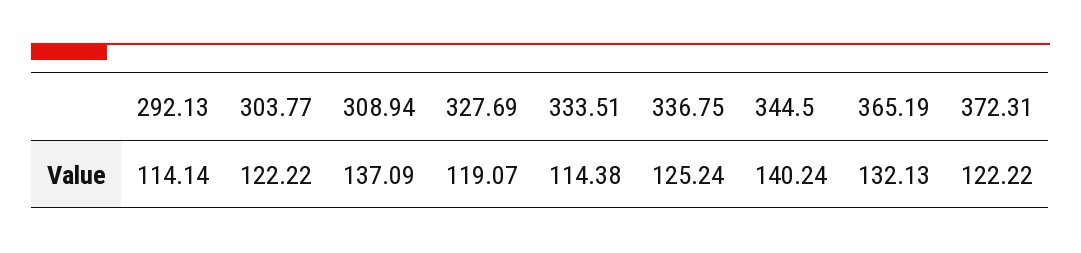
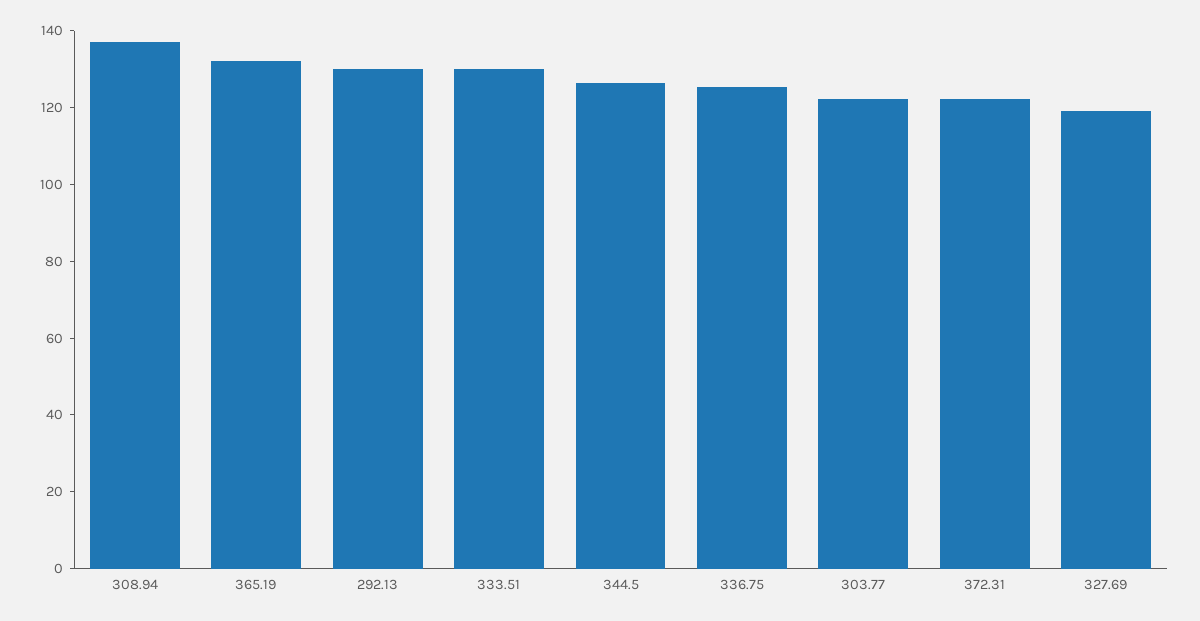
  {
-   "292.13": 114.14,
+   "292.13": 130,
    "303.77": 122.22,
    "308.94": 137.09,
    "327.69": 119.07,
-   "333.51": 114.38,
+   "333.51": 130,
    "336.75": 125.24,
-   "344.5": 140.24,
+   "344.5": 125,
    "365.19": 132.13,
    "372.31": 122.22
  }

